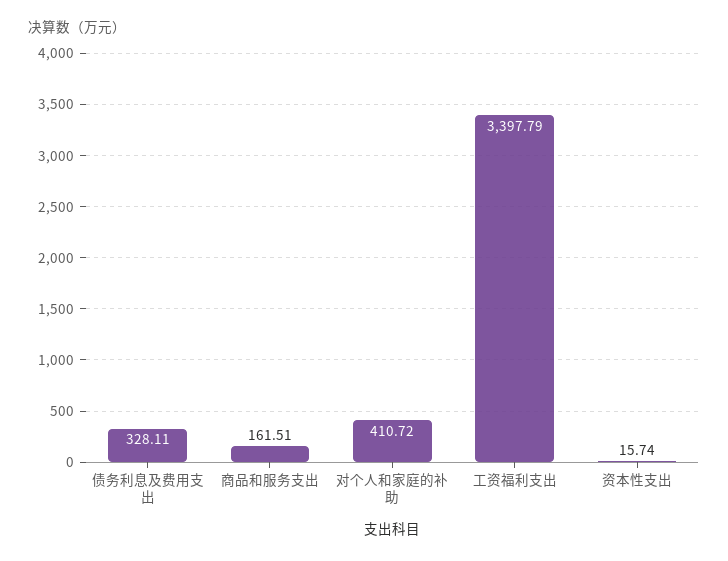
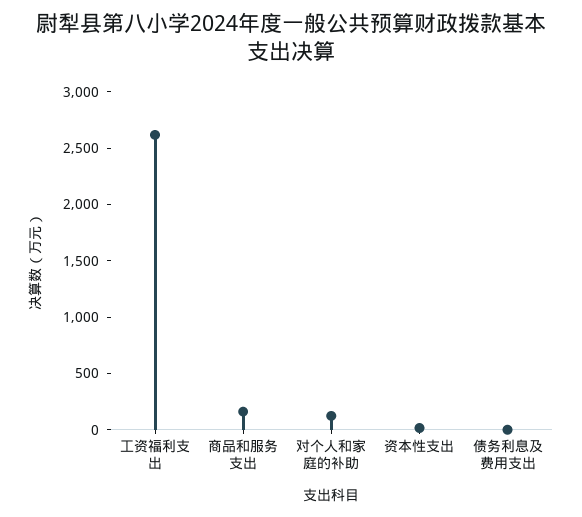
  {
-   "债务利息及费用支出": 328.11,
+   "债务利息及费用支出": 0,
    "商品和服务支出": 161.51,
-   "对个人和家庭的补助": 410.72,
+   "对个人和家庭的补助": 100,
-   "工资福利支出": 3397.79,
+   "工资福利支出": 2600,
    "资本性支出": 15.74
  }

